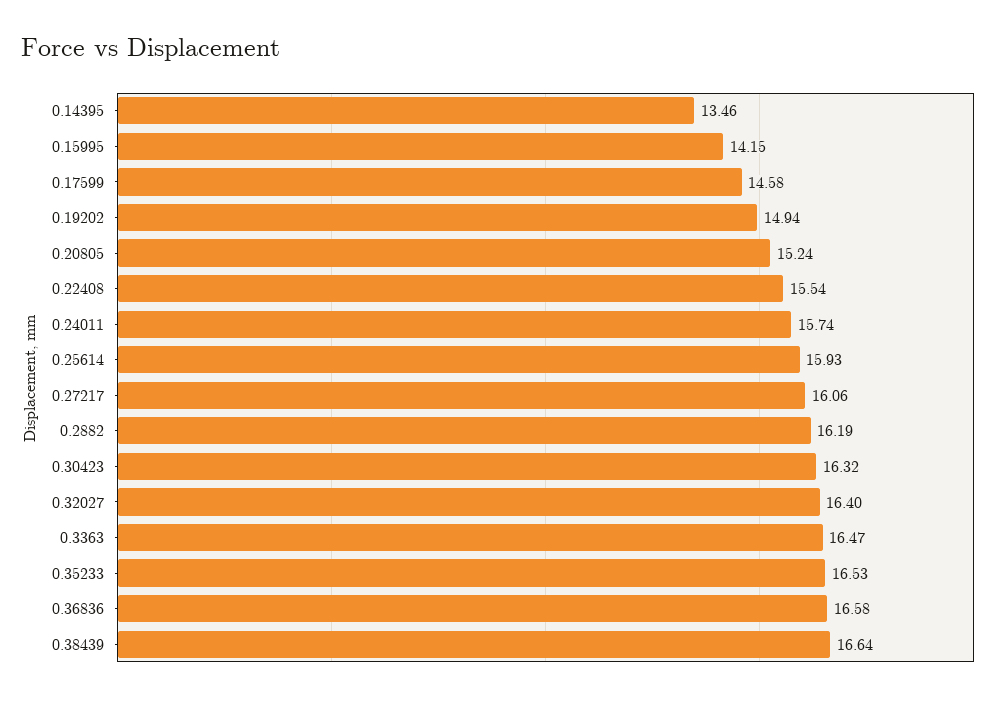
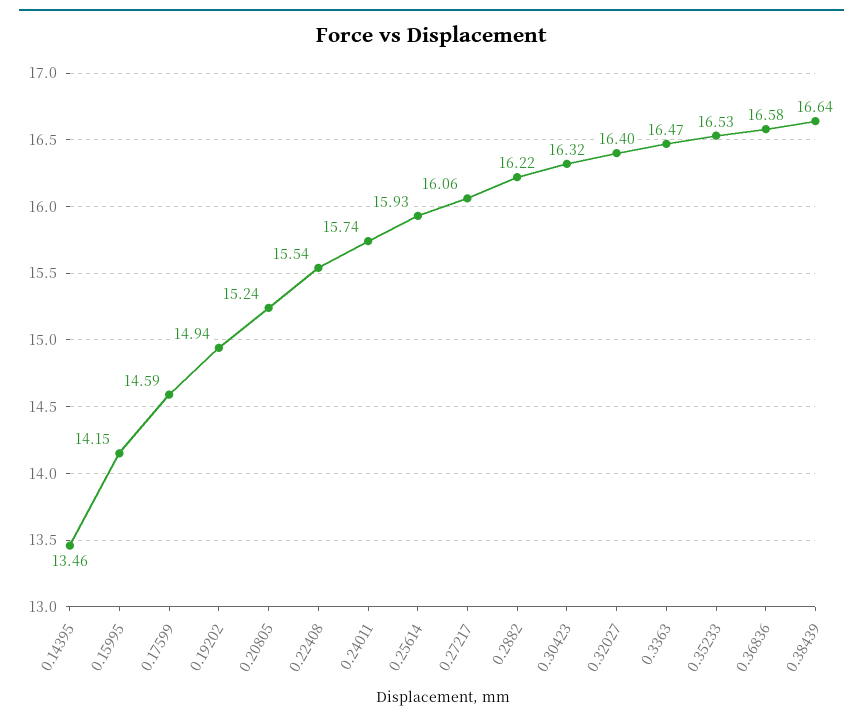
  {
    "0.14395": 13.46,
    "0.15995": 14.15,
-   "0.17599": 14.58,
+   "0.17599": 14.59,
    "0.19202": 14.94,
    "0.20805": 15.24,
    "0.22408": 15.54,
    "0.24011": 15.74,
    "0.25614": 15.93,
    "0.27217": 16.06,
-   "0.2882": 16.19,
+   "0.2882": 16.22,
    "0.30423": 16.32,
    "0.32027": 16.4,
    "0.3363": 16.47,
    "0.35233": 16.53,
    "0.36836": 16.58,
    "0.38439": 16.64
  }

